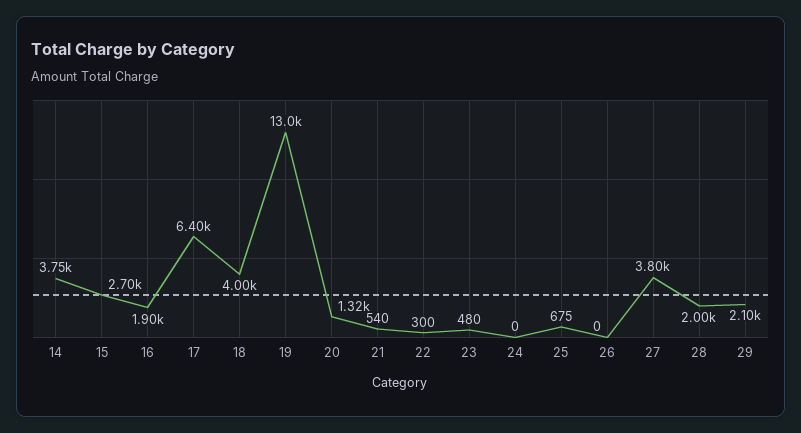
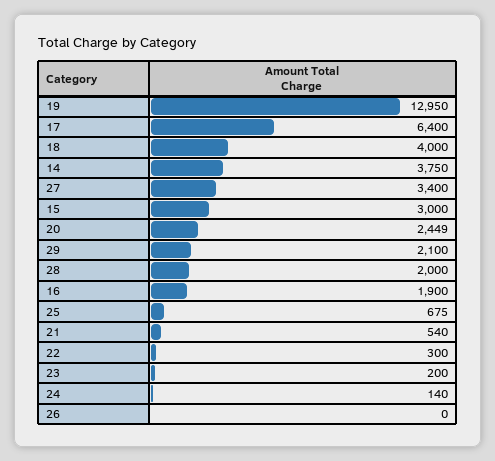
  {
    "14": 3750,
-   "15": 2700,
+   "15": 3000,
    "16": 1900,
    "17": 6400,
    "18": 4000,
    "19": 12950,
-   "20": 1320,
+   "20": 2449,
    "21": 540,
    "22": 300,
-   "23": 480,
+   "23": 200,
-   "24": 0,
+   "24": 140,
    "25": 675,
    "26": 0,
-   "27": 3800,
+   "27": 3400,
    "28": 2000,
    "29": 2100
  }

